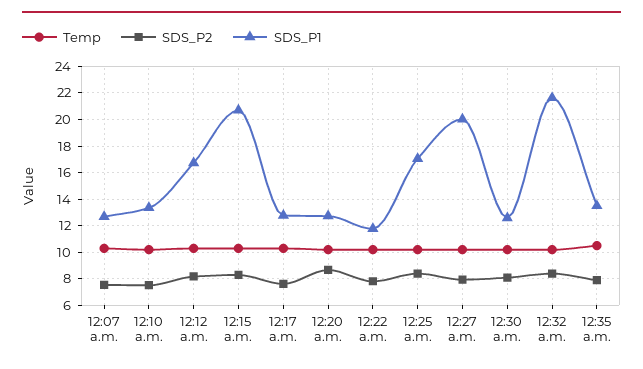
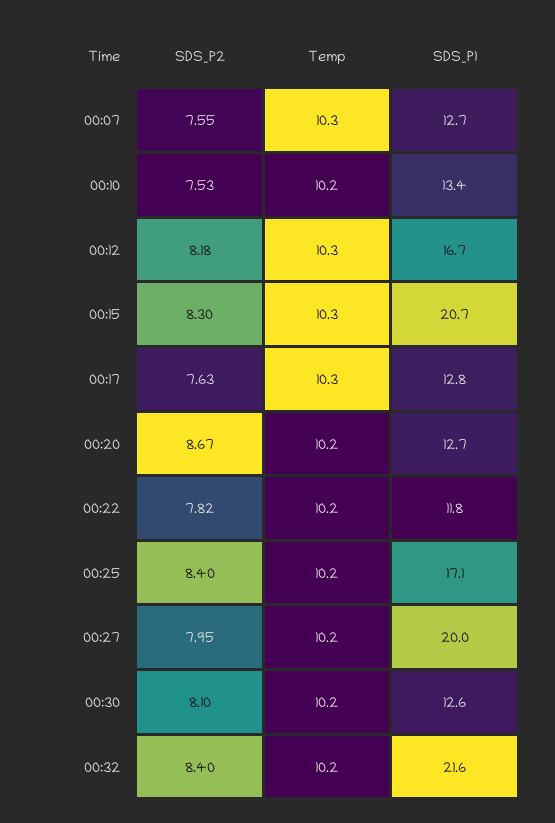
  {
    "Temp": {
      "12:07 a.m.": 10.3,
      "12:10 a.m.": 10.2,
      "12:12 a.m.": 10.3,
      "12:15 a.m.": 10.3,
      "12:17 a.m.": 10.3,
      "12:20 a.m.": 10.2,
      "12:22 a.m.": 10.2,
      "12:25 a.m.": 10.2,
      "12:27 a.m.": 10.2,
      "12:30 a.m.": 10.2,
-     "12:32 a.m.": 10.2,
+     "12:32 a.m.": 10.2
-     "12:35 a.m.": 10.5
    },
    "SDS_P2": {
      "12:07 a.m.": 7.55,
      "12:10 a.m.": 7.53,
      "12:12 a.m.": 8.18,
      "12:15 a.m.": 8.3,
      "12:17 a.m.": 7.63,
      "12:20 a.m.": 8.67,
      "12:22 a.m.": 7.82,
      "12:25 a.m.": 8.4,
      "12:27 a.m.": 7.95,
      "12:30 a.m.": 8.1,
-     "12:32 a.m.": 8.4,
+     "12:32 a.m.": 8.4
-     "12:35 a.m.": 8
    },
    "SDS_P1": {
      "12:07 a.m.": 12.7,
      "12:10 a.m.": 13.4,
      "12:12 a.m.": 16.7,
      "12:15 a.m.": 20.7,
      "12:17 a.m.": 12.8,
      "12:20 a.m.": 12.7,
      "12:22 a.m.": 11.8,
      "12:25 a.m.": 17.1,
      "12:27 a.m.": 20,
      "12:30 a.m.": 12.6,
-     "12:32 a.m.": 21.6,
+     "12:32 a.m.": 21.6
-     "12:35 a.m.": 13.5
    }
  }

